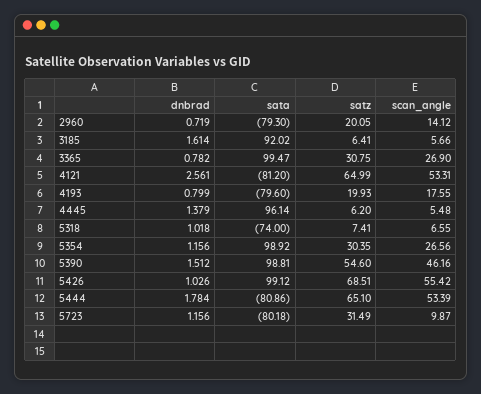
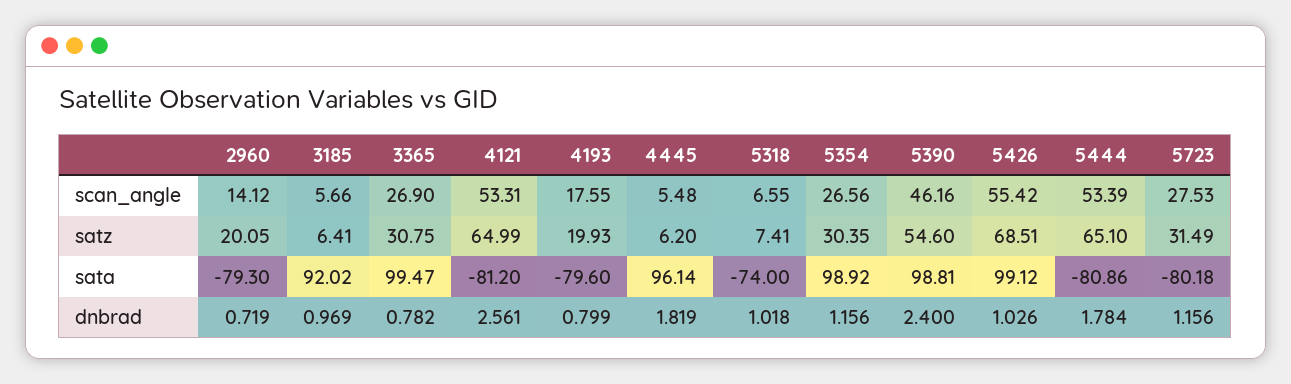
  {
    "dnbrad": {
      "2960": 0.719,
-     "3185": 1.614,
+     "3185": 0.969,
      "3365": 0.782,
      "4121": 2.561,
      "4193": 0.799,
-     "4445": 1.379,
+     "4445": 1.819,
      "5318": 1.018,
      "5354": 1.156,
-     "5390": 1.512,
+     "5390": 2.4,
      "5426": 1.026,
      "5444": 1.784,
      "5723": 1.156
    },
    "sata": {
      "2960": -79.3,
      "3185": 92.02,
      "3365": 99.47,
      "4121": -81.2,
      "4193": -79.6,
      "4445": 96.14,
      "5318": -74,
      "5354": 98.92,
      "5390": 98.81,
      "5426": 99.12,
      "5444": -80.86,
      "5723": -80.18
    },
    "satz": {
      "2960": 20.05,
      "3185": 6.41,
      "3365": 30.75,
      "4121": 64.99,
      "4193": 19.93,
      "4445": 6.2,
      "5318": 7.41,
      "5354": 30.35,
      "5390": 54.6,
      "5426": 68.51,
      "5444": 65.1,
      "5723": 31.49
    },
    "scan_angle": {
      "2960": 14.12,
      "3185": 5.66,
      "3365": 26.9,
      "4121": 53.31,
      "4193": 17.55,
      "4445": 5.48,
      "5318": 6.55,
      "5354": 26.56,
      "5390": 46.16,
      "5426": 55.42,
      "5444": 53.39,
-     "5723": 9.87
+     "5723": 27.53
    }
  }

